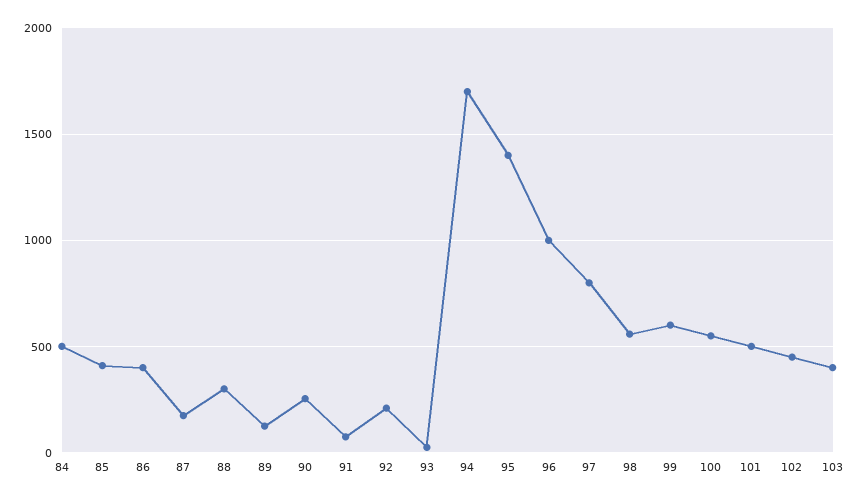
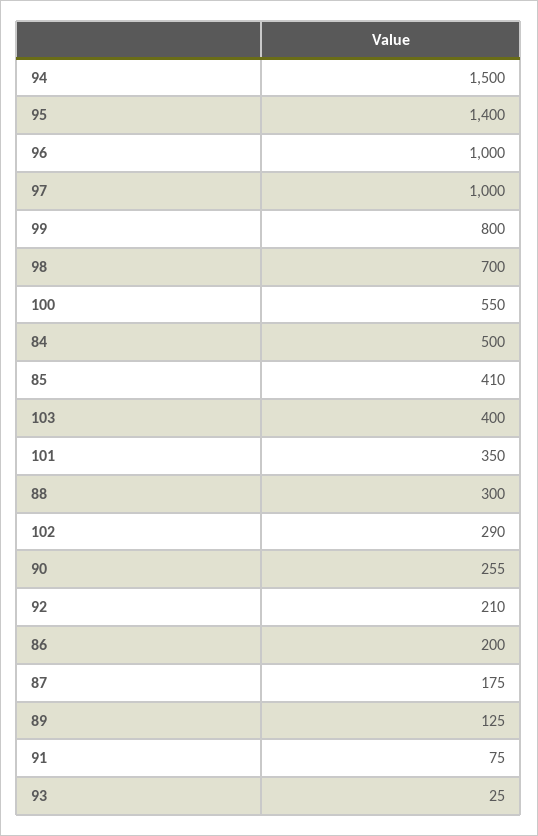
  {
    "84": 500,
    "85": 410,
-   "86": 400,
+   "86": 200,
    "87": 175,
    "88": 300,
    "89": 125,
    "90": 255,
    "91": 75,
    "92": 210,
    "93": 25,
-   "94": 1700,
+   "94": 1500,
    "95": 1400,
    "96": 1000,
-   "97": 800,
+   "97": 1000,
-   "98": 550,
+   "98": 700,
-   "99": 600,
+   "99": 800,
    "100": 550,
-   "101": 500,
+   "101": 350,
-   "102": 450,
+   "102": 290,
    "103": 400
  }

